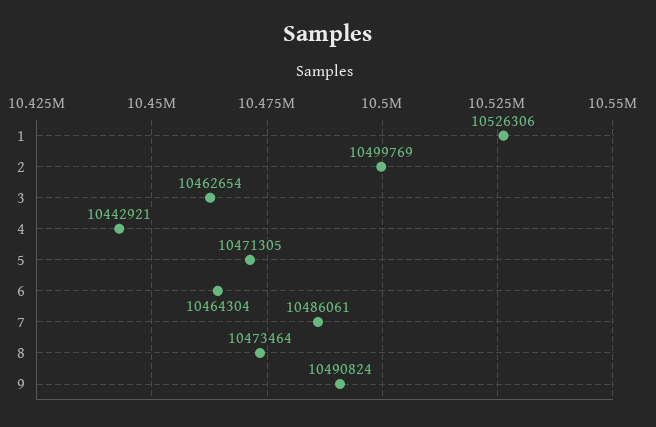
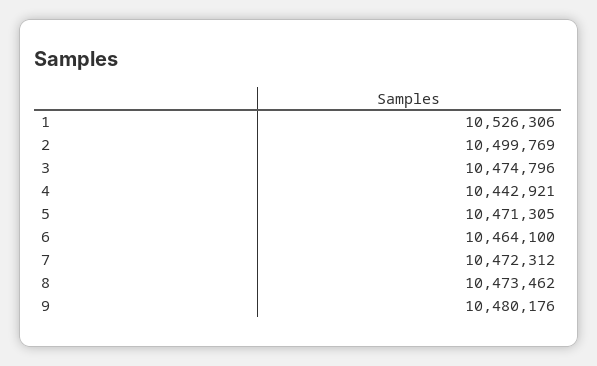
  {
    "1": 10526306,
    "2": 10499769,
-   "3": 10462654,
+   "3": 10474796,
    "4": 10442921,
    "5": 10471305,
-   "6": 10464304,
+   "6": 10464100,
-   "7": 10486061,
+   "7": 10472312,
-   "8": 10473464,
+   "8": 10473462,
-   "9": 10490824
+   "9": 10480176
  }

